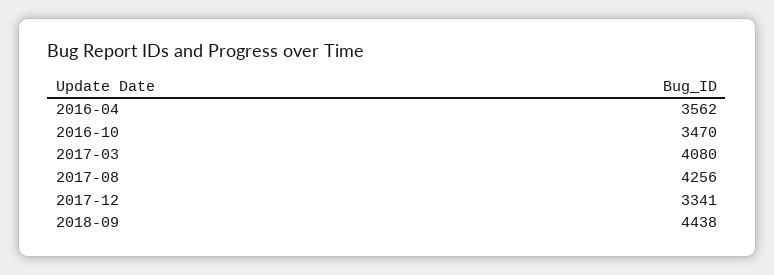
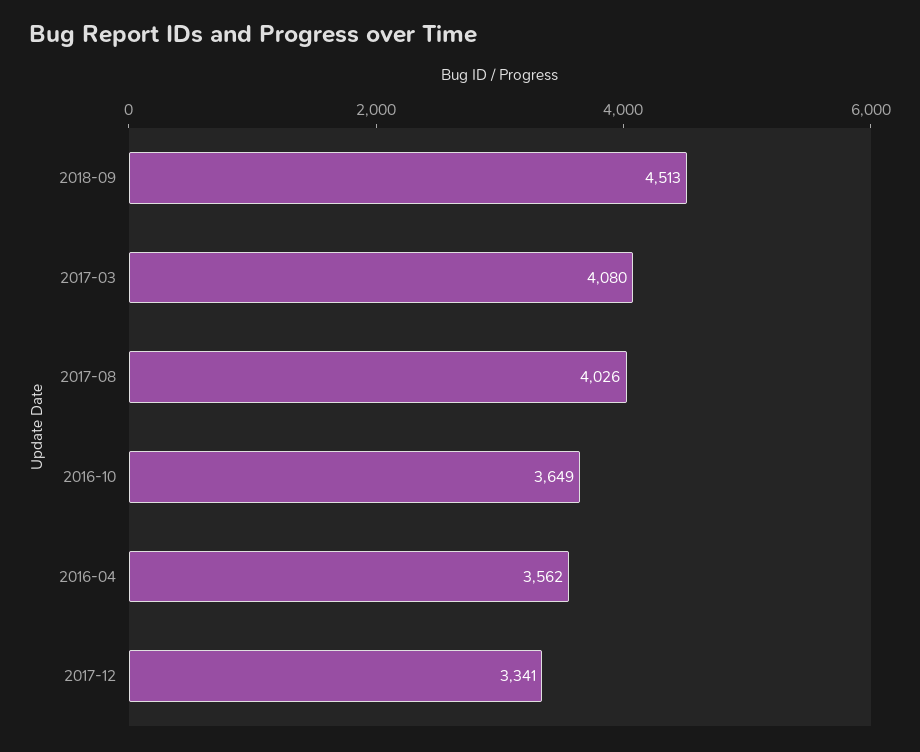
  {
    "2016-04": 3562,
-   "2016-10": 3470,
+   "2016-10": 3649,
    "2017-03": 4080,
-   "2017-08": 4256,
+   "2017-08": 4026,
    "2017-12": 3341,
-   "2018-09": 4438
+   "2018-09": 4513
  }

